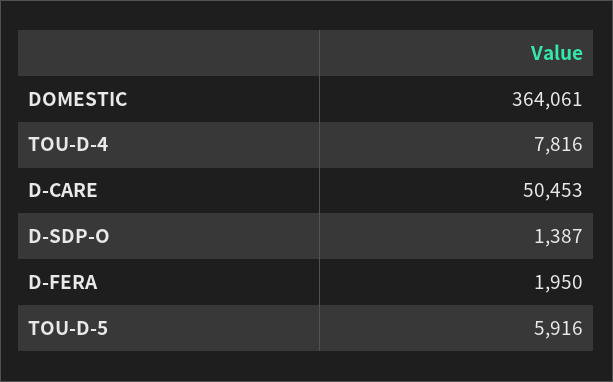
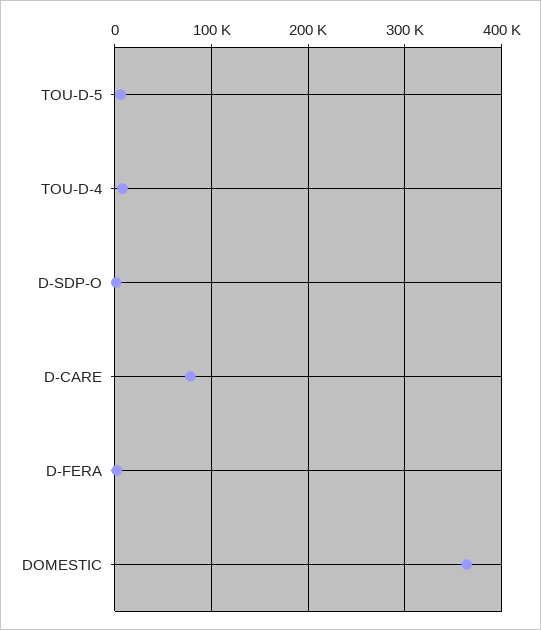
  {
    "DOMESTIC": 364061,
    "TOU-D-4": 7816,
-   "D-CARE": 50453,
+   "D-CARE": 80000,
    "D-SDP-O": 1387,
    "D-FERA": 1950,
    "TOU-D-5": 5916
  }

